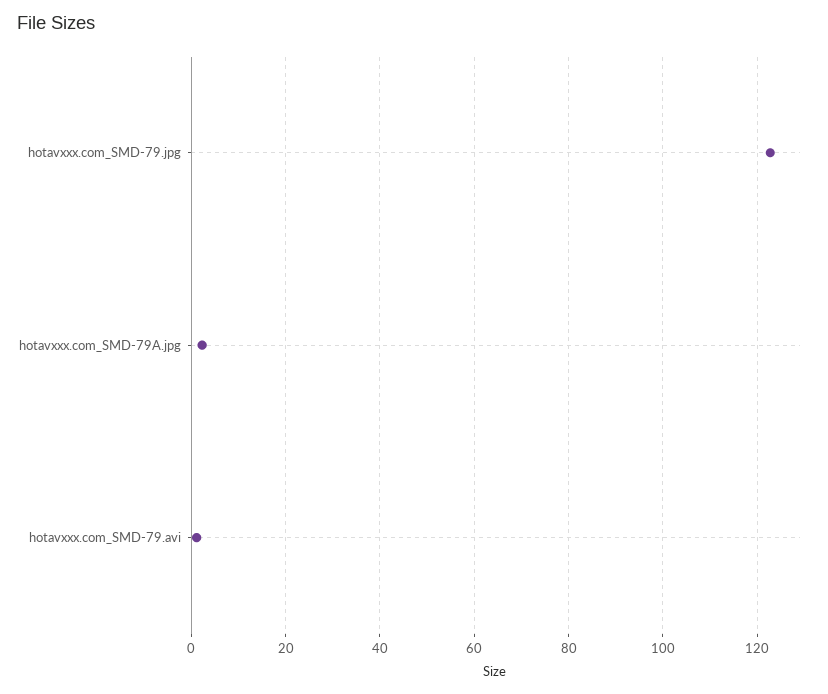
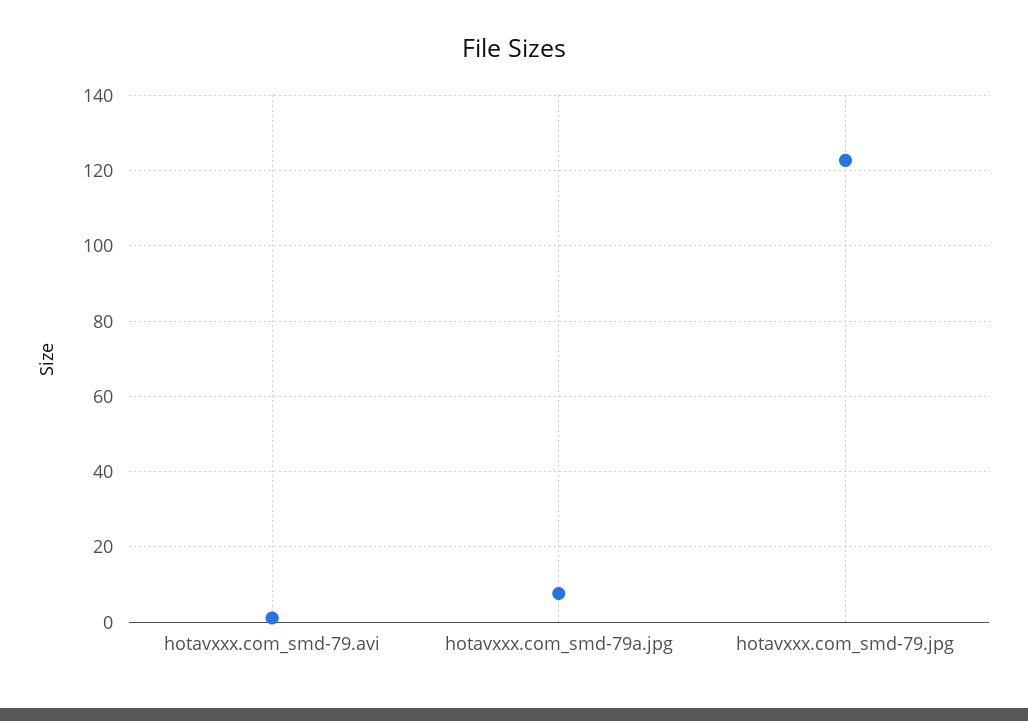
  {
    "hotavxxx.com_SMD-79.jpg": 122,
-   "hotavxxx.com_SMD-79A.jpg": 2,
+   "hotavxxx.com_SMD-79A.jpg": 8,
    "hotavxxx.com_SMD-79.avi": 2
  }

